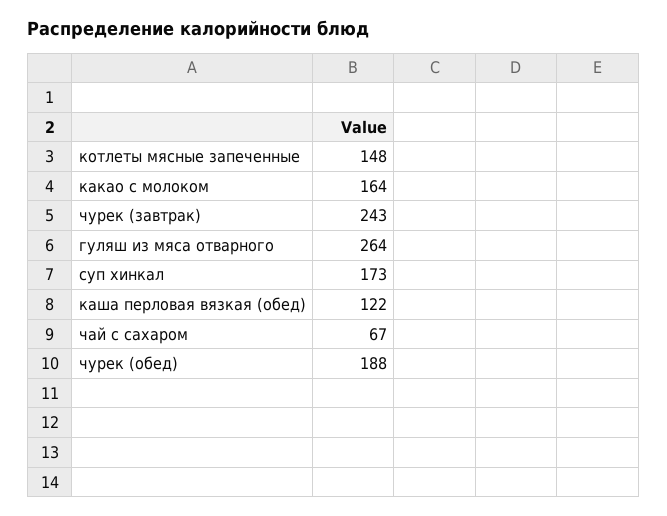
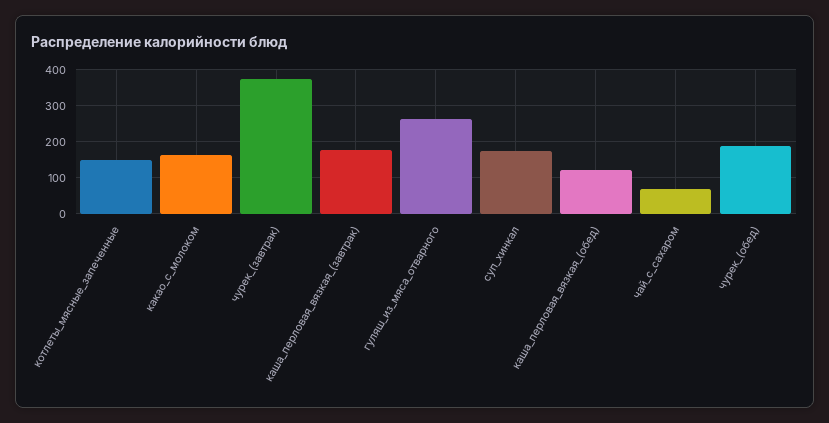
  {
    "котлеты мясные запеченные": 148,
    "какао с молоком": 164,
-   "чурек (завтрак)": 243,
+   "чурек (завтрак)": 380,
    "гуляш из мяса отварного": 264,
    "суп хинкал": 173,
    "каша перловая вязкая (обед)": 122,
    "чай с сахаром": 67,
-   "чурек (обед)": 188
+   "чурек (обед)": 188,
+   "каша_перловая_вязкая_(завтрак)": 180
  }

